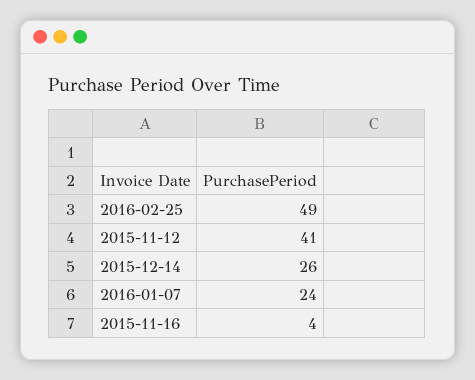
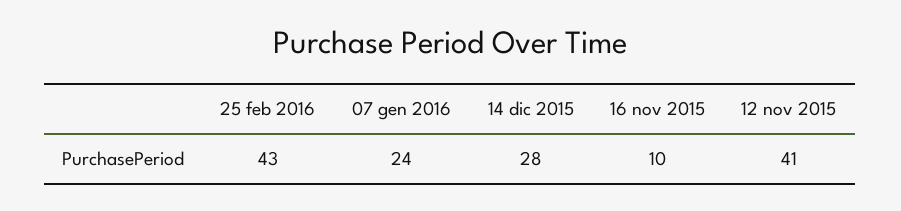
  {
-   "2016-02-25": 49,
+   "2016-02-25": 43,
    "2015-11-12": 41,
-   "2015-12-14": 26,
+   "2015-12-14": 28,
    "2016-01-07": 24,
-   "2015-11-16": 4
+   "2015-11-16": 10
  }

